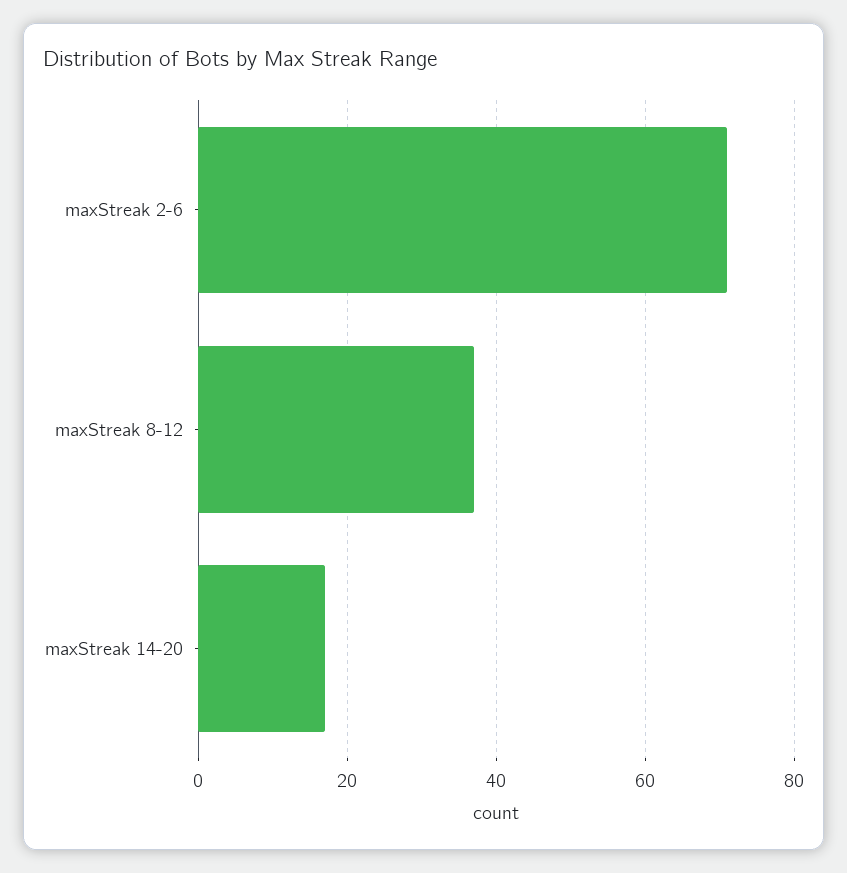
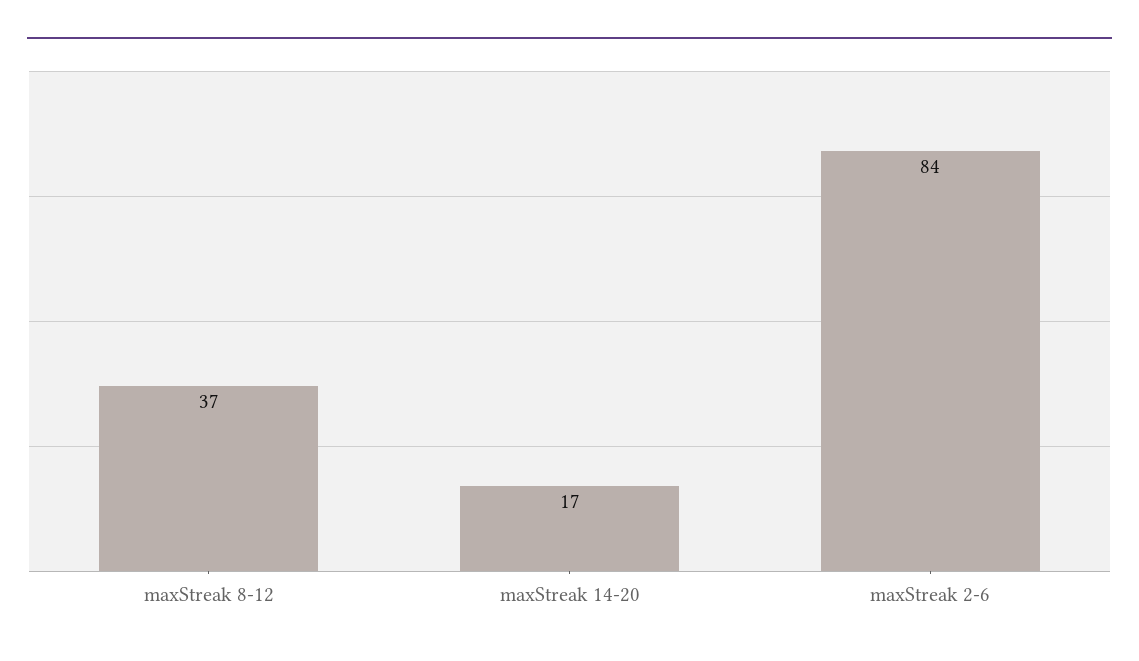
  {
-   "maxStreak 2-6": 70,
+   "maxStreak 2-6": 84,
    "maxStreak 8-12": 37,
    "maxStreak 14-20": 17
  }

